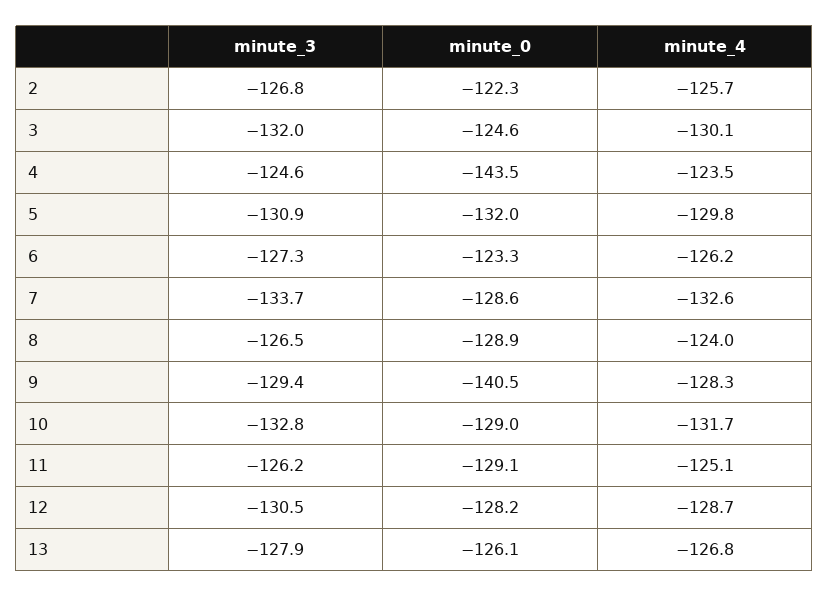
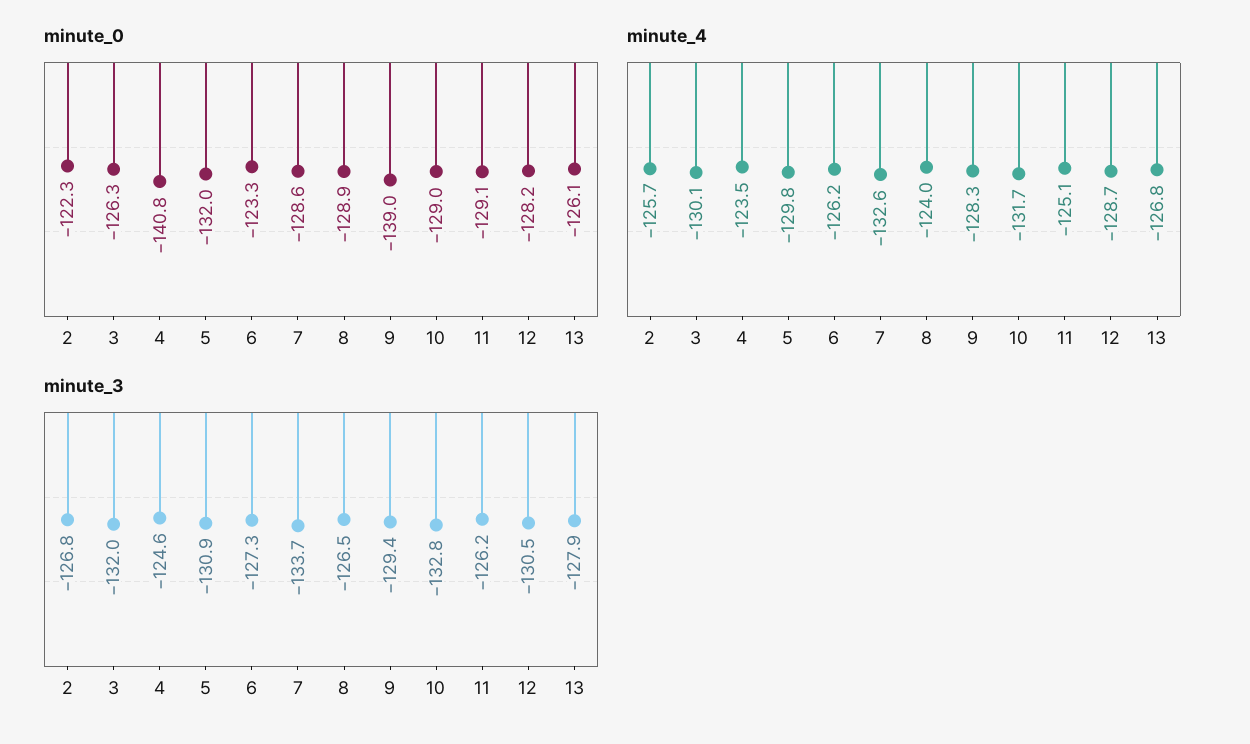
  {
    "minute_3": {
      "2": -126.8,
      "3": -132,
      "4": -124.6,
      "5": -130.9,
      "6": -127.3,
      "7": -133.7,
      "8": -126.5,
      "9": -129.4,
      "10": -132.8,
      "11": -126.2,
      "12": -130.5,
      "13": -127.9
    },
    "minute_0": {
      "2": -122.3,
-     "3": -124.6,
+     "3": -126.3,
-     "4": -143.5,
+     "4": -140.8,
      "5": -132,
      "6": -123.3,
      "7": -128.6,
      "8": -128.9,
-     "9": -140.5,
+     "9": -139,
      "10": -129,
      "11": -129.1,
      "12": -128.2,
      "13": -126.1
    },
    "minute_4": {
      "2": -125.7,
      "3": -130.1,
      "4": -123.5,
      "5": -129.8,
      "6": -126.2,
      "7": -132.6,
      "8": -124,
      "9": -128.3,
      "10": -131.7,
      "11": -125.1,
      "12": -128.7,
      "13": -126.8
    }
  }

